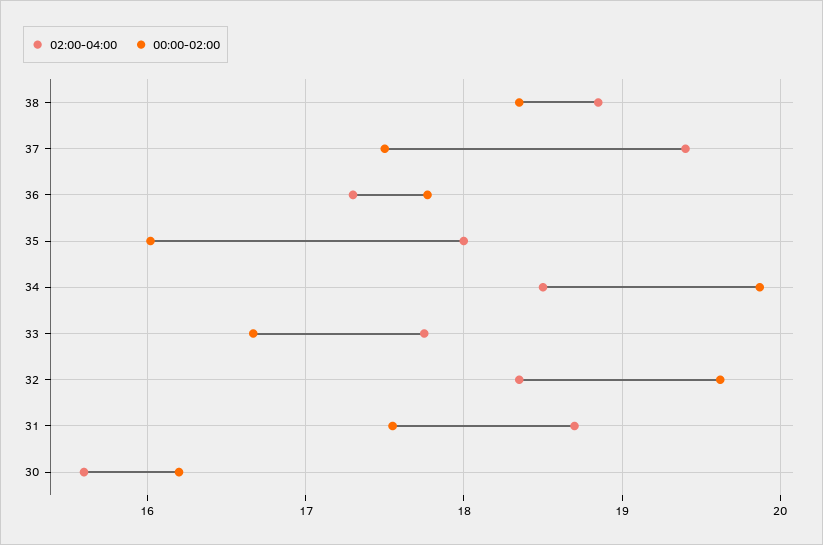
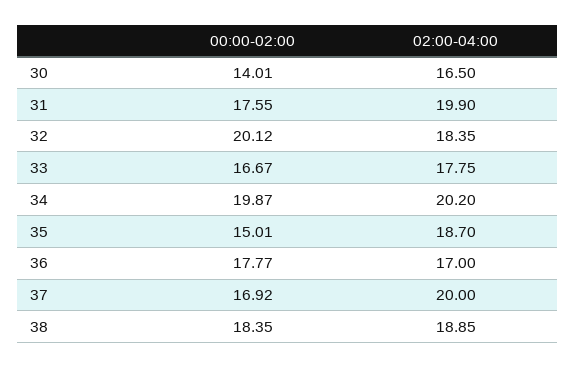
  {
    "02:00-04:00": {
      "38": 18.85,
-     "37": 19.4,
+     "37": 20,
-     "36": 17.3,
+     "36": 17,
-     "35": 18,
+     "35": 18.7,
-     "34": 18.5,
+     "34": 20.2,
      "33": 17.75,
      "32": 18.35,
-     "31": 18.7,
+     "31": 19.9,
-     "30": 15.6
+     "30": 16.5
    },
    "00:00-02:00": {
      "38": 18.35,
-     "37": 17.5,
+     "37": 16.92,
      "36": 17.77,
-     "35": 16,
+     "35": 15.01,
      "34": 19.87,
      "33": 16.67,
-     "32": 19.6,
+     "32": 20.12,
      "31": 17.55,
-     "30": 16.2
+     "30": 14.01
    }
  }

